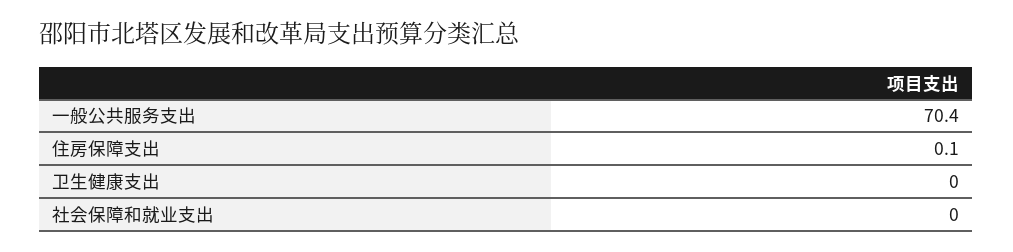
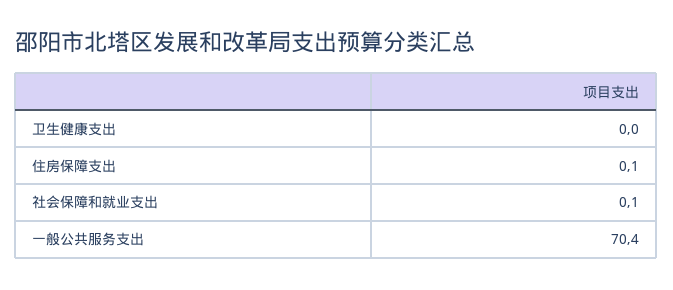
  {
    "一般公共服务支出": 70.4,
    "住房保障支出": 0.1,
    "卫生健康支出": 0,
-   "社会保障和就业支出": 0
+   "社会保障和就业支出": 0.1
  }

